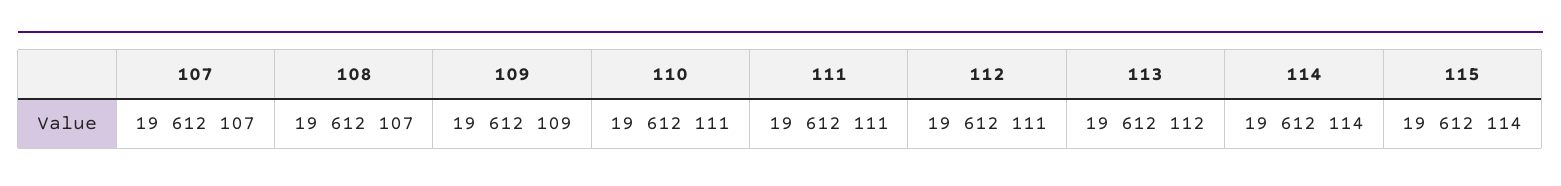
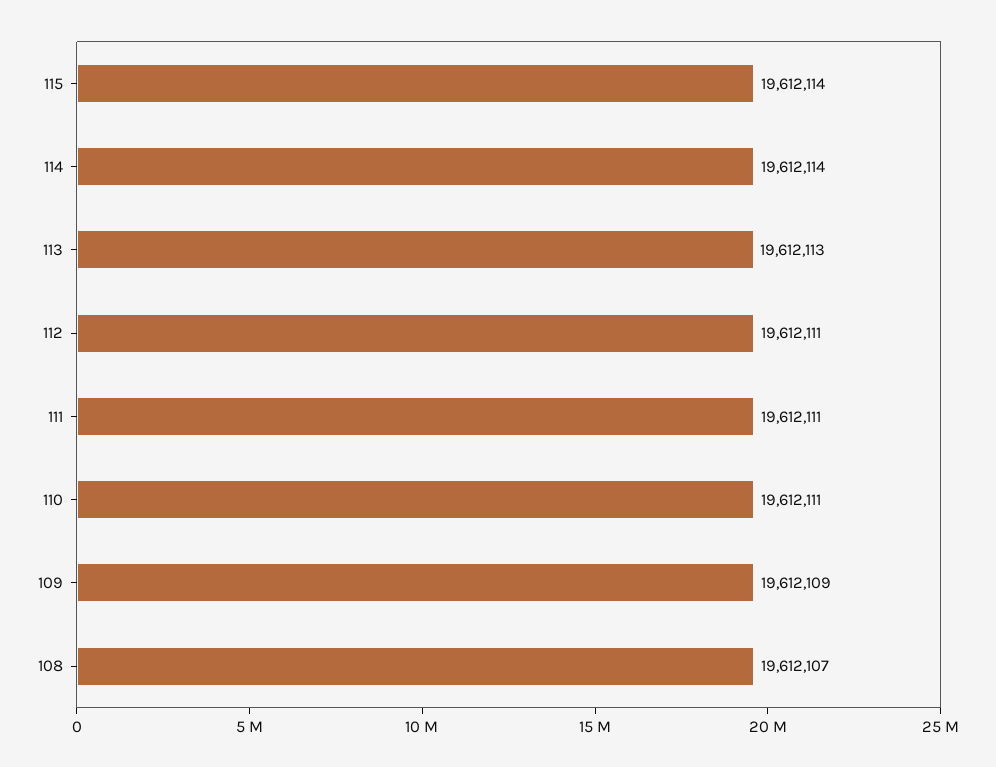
  {
-   "107": 19612107,
    "108": 19612107,
    "109": 19612109,
    "110": 19612111,
    "111": 19612111,
    "112": 19612111,
-   "113": 19612112,
+   "113": 19612113,
    "114": 19612114,
    "115": 19612114
  }

